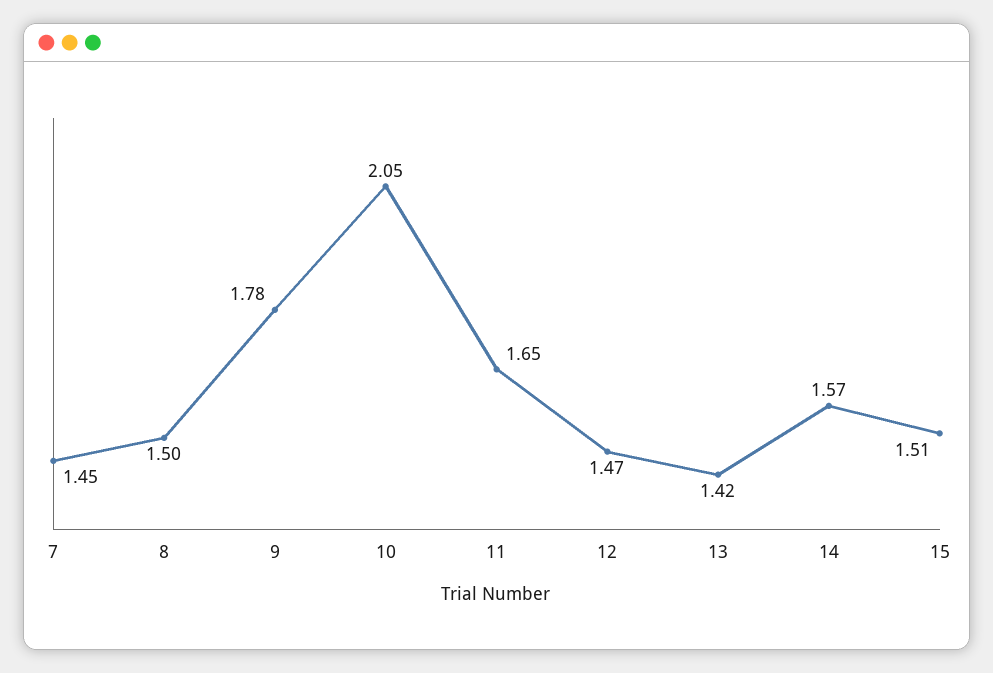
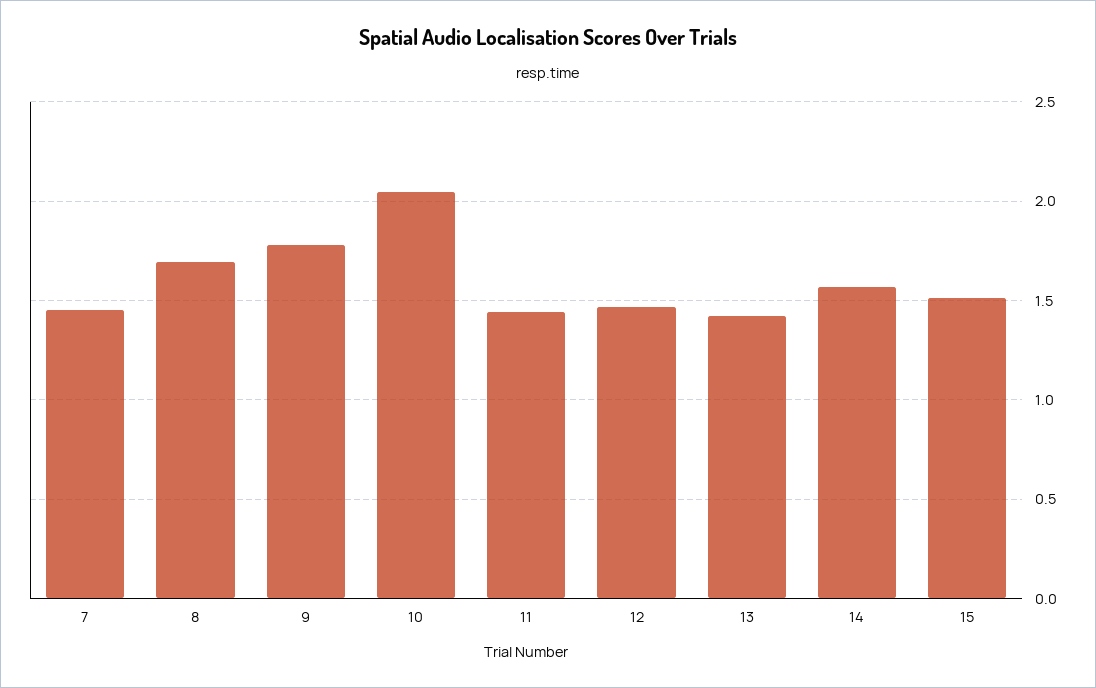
  {
    "7": 1.45,
-   "8": 1.5,
+   "8": 1.7,
    "9": 1.78,
    "10": 2.05,
-   "11": 1.65,
+   "11": 1.45,
    "12": 1.47,
    "13": 1.42,
    "14": 1.57,
    "15": 1.51
  }

